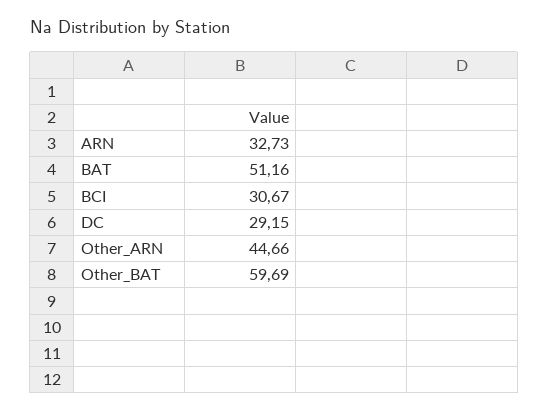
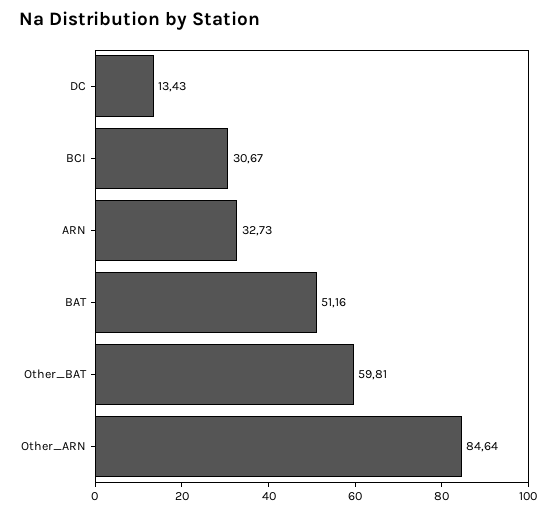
  {
    "ARN": 32.73,
    "BAT": 51.16,
    "BCI": 30.67,
-   "DC": 29.15,
+   "DC": 13.43,
-   "Other_ARN": 44.66,
+   "Other_ARN": 84.64,
-   "Other_BAT": 59.69
+   "Other_BAT": 59.81
  }

